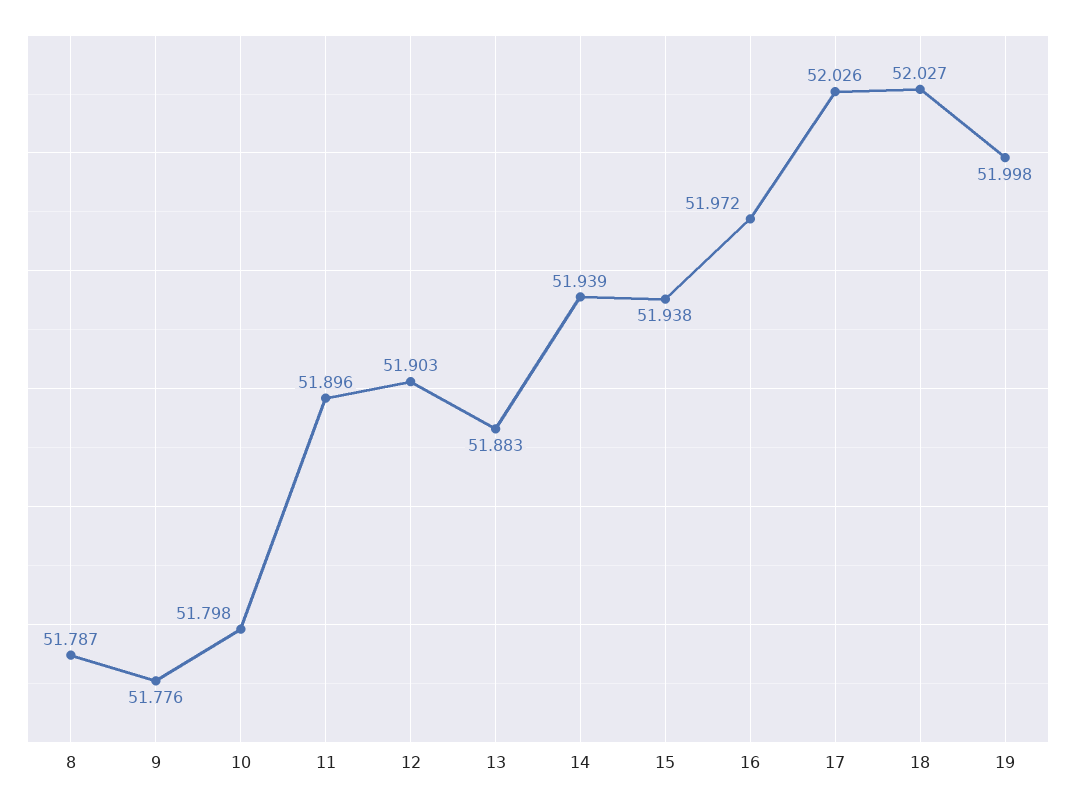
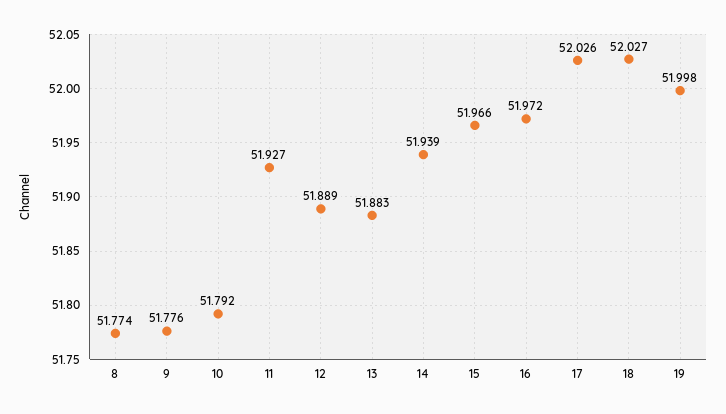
  {
-   "8": 51.787,
+   "8": 51.774,
    "9": 51.776,
-   "10": 51.798,
+   "10": 51.792,
-   "11": 51.896,
+   "11": 51.927,
-   "12": 51.903,
+   "12": 51.889,
    "13": 51.883,
    "14": 51.939,
-   "15": 51.938,
+   "15": 51.966,
    "16": 51.972,
    "17": 52.026,
    "18": 52.027,
    "19": 51.998
  }

